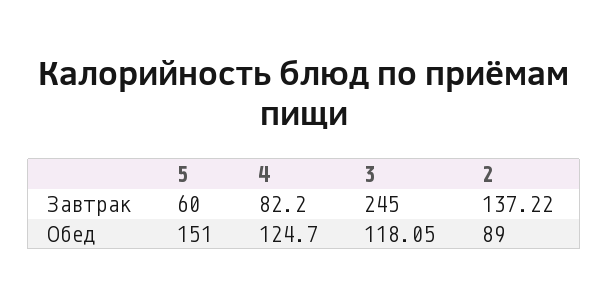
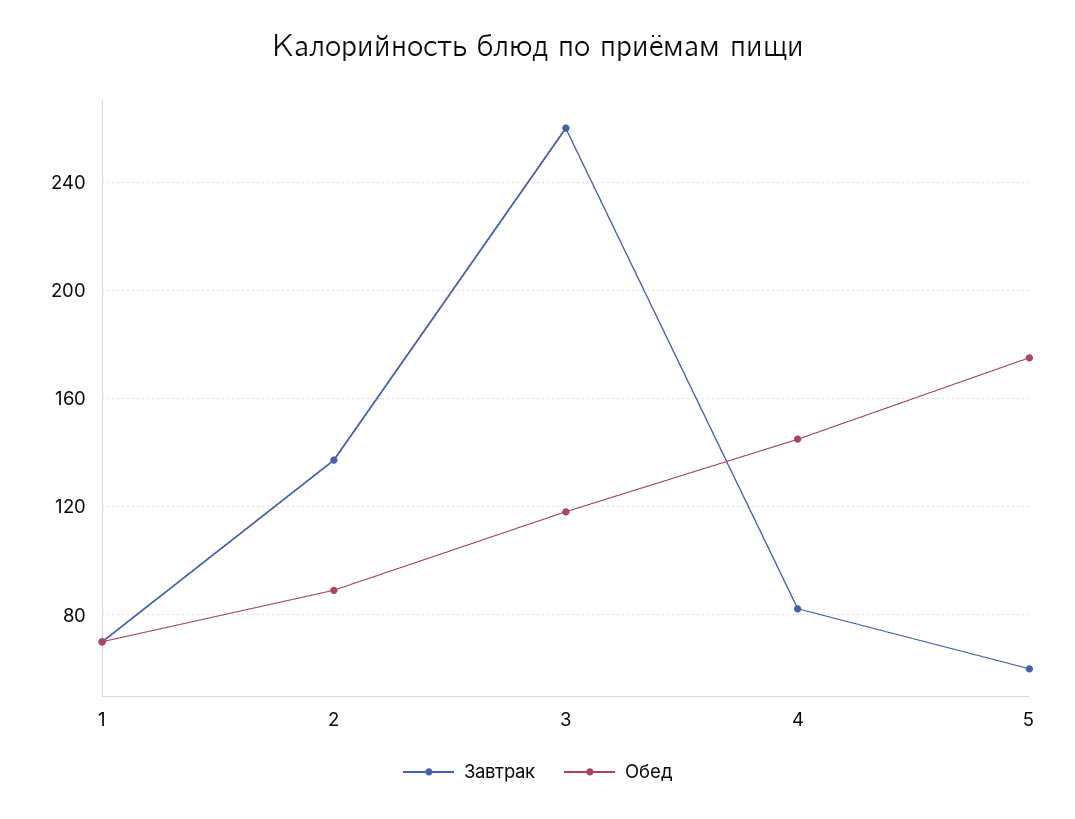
  {
    "Завтрак": {
      "5": 60,
      "4": 82.2,
-     "3": 245,
+     "3": 260,
-     "2": 137.22
+     "2": 137.22,
+     "1": 70
    },
    "Обед": {
-     "5": 151,
+     "5": 175,
-     "4": 124.7,
+     "4": 145,
      "3": 118.05,
-     "2": 89
+     "2": 89,
+     "1": 70
    }
  }

